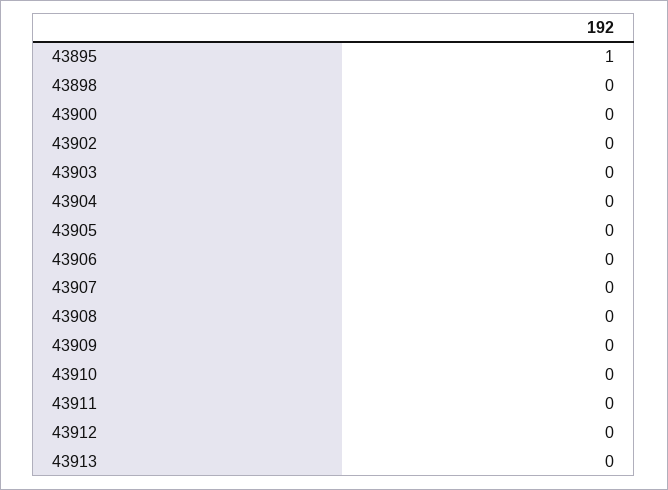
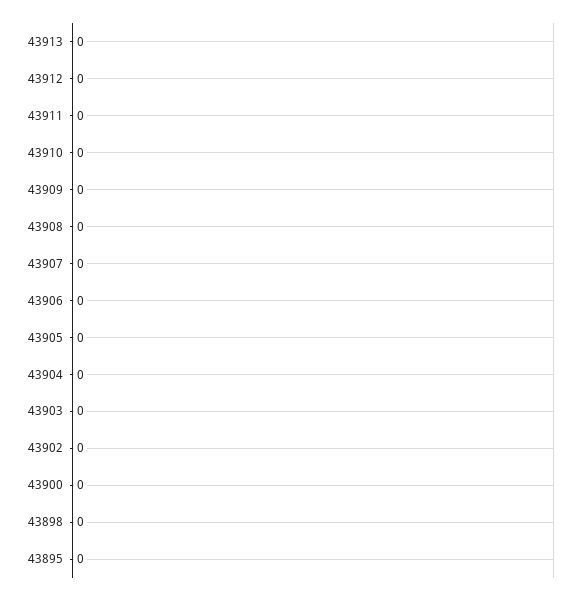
  {
-   "43895": 1,
+   "43895": 0,
    "43898": 0,
    "43900": 0,
    "43902": 0,
    "43903": 0,
    "43904": 0,
    "43905": 0,
    "43906": 0,
    "43907": 0,
    "43908": 0,
    "43909": 0,
    "43910": 0,
    "43911": 0,
    "43912": 0,
    "43913": 0
  }

